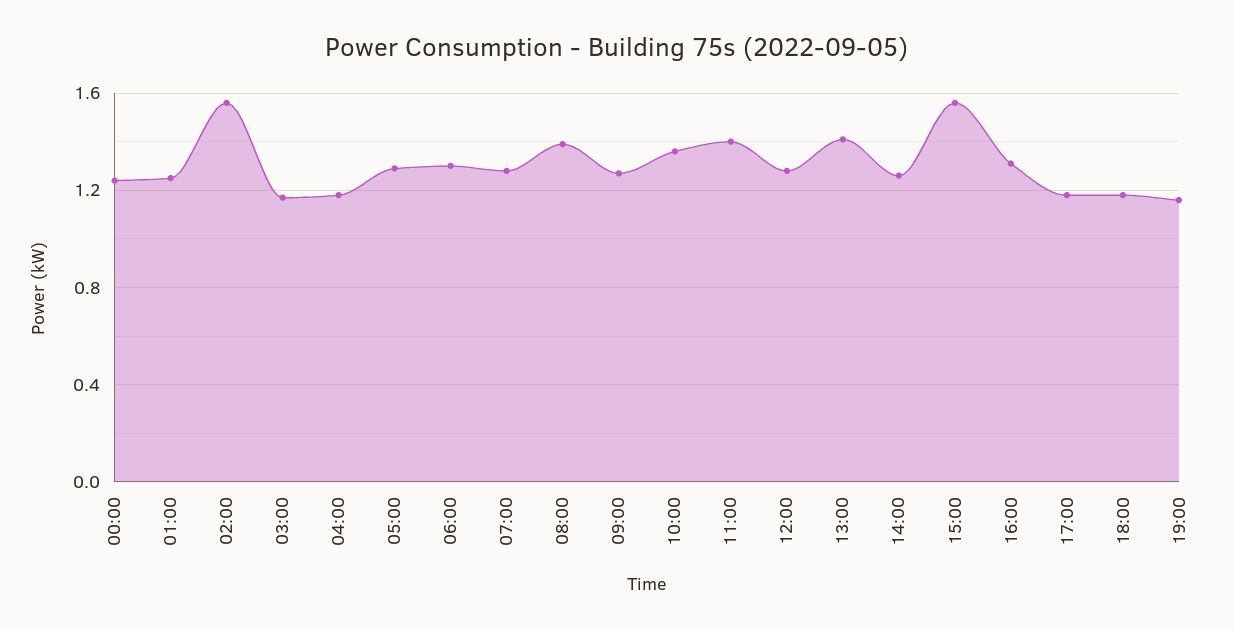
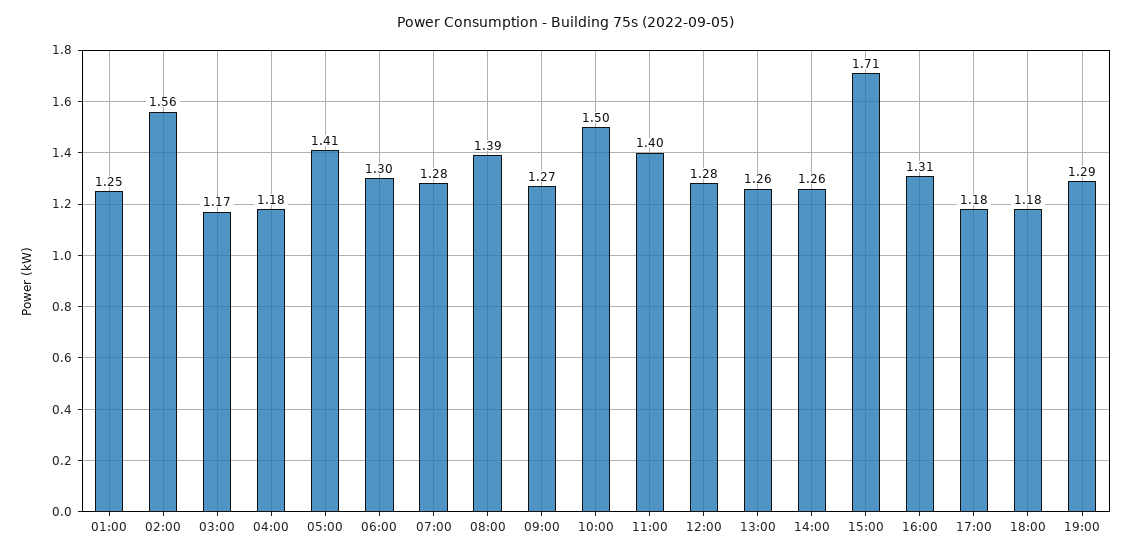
  {
-   "00:00": 1.25,
    "01:00": 1.25,
    "02:00": 1.56,
    "03:00": 1.17,
    "04:00": 1.18,
-   "05:00": 1.3,
+   "05:00": 1.41,
    "06:00": 1.3,
    "07:00": 1.28,
    "08:00": 1.39,
    "09:00": 1.27,
-   "10:00": 1.35,
+   "10:00": 1.5,
    "11:00": 1.4,
    "12:00": 1.28,
-   "13:00": 1.4,
+   "13:00": 1.26,
    "14:00": 1.26,
-   "15:00": 1.55,
+   "15:00": 1.71,
    "16:00": 1.31,
    "17:00": 1.18,
    "18:00": 1.18,
-   "19:00": 1.15
+   "19:00": 1.29
  }

